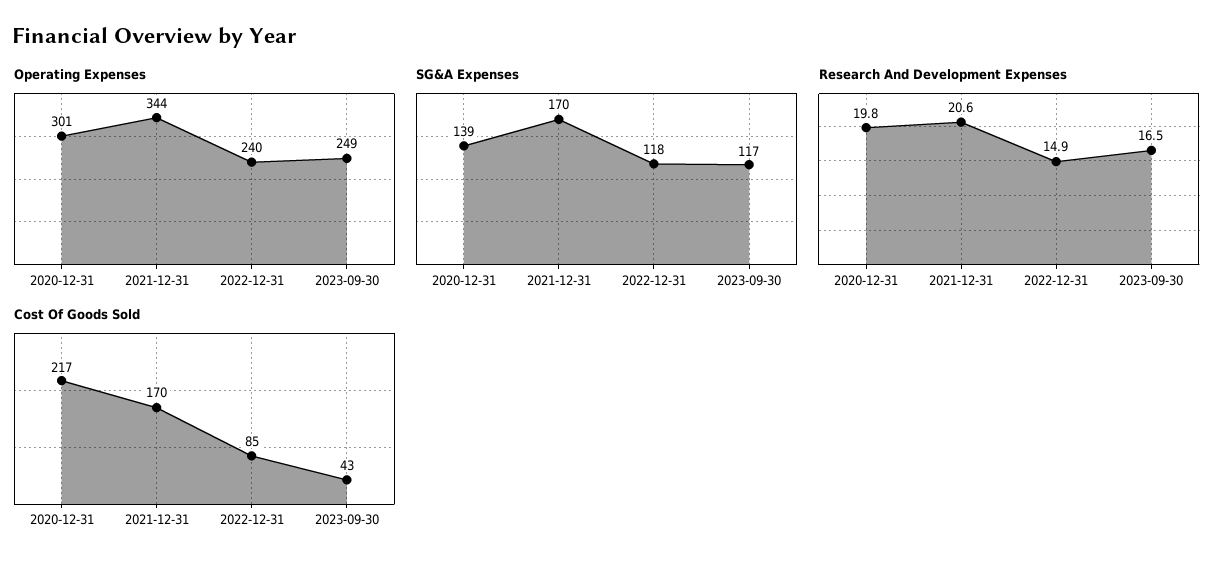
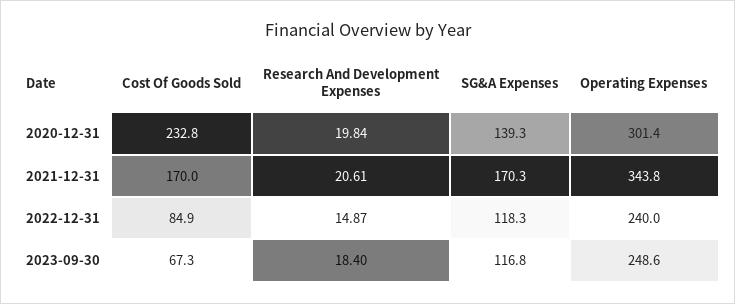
  {
    "Operating Expenses": {
      "2020-12-31": 301.4,
      "2021-12-31": 343.8,
      "2022-12-31": 240,
      "2023-09-30": 248.6
    },
    "SG&A Expenses": {
      "2020-12-31": 139.3,
      "2021-12-31": 170.3,
      "2022-12-31": 118.3,
      "2023-09-30": 116.8
    },
    "Research And Development Expenses": {
      "2020-12-31": 19.84,
      "2021-12-31": 20.61,
      "2022-12-31": 14.87,
-     "2023-09-30": 16.5
+     "2023-09-30": 18.4
    },
    "Cost Of Goods Sold": {
-     "2020-12-31": 217,
+     "2020-12-31": 232.8,
      "2021-12-31": 170,
      "2022-12-31": 84.9,
-     "2023-09-30": 43
+     "2023-09-30": 67.3
    }
  }

